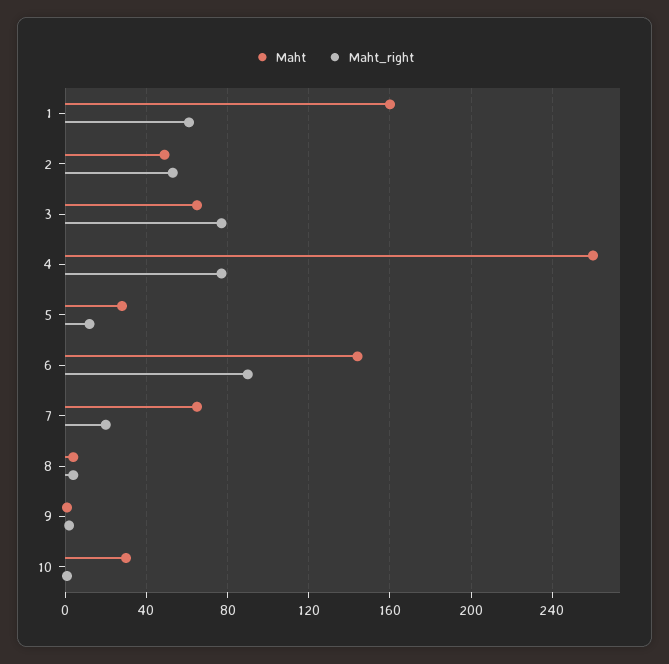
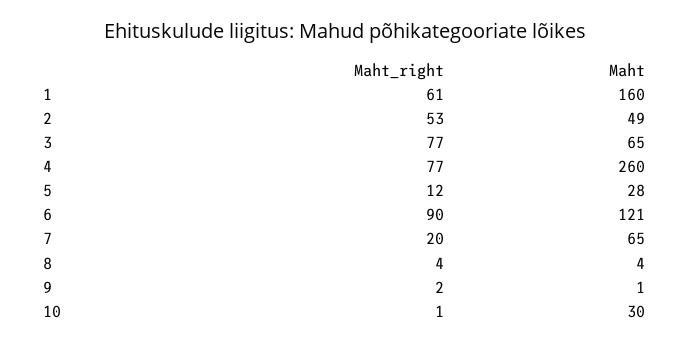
  {
    "Maht": {
      "1": 160,
      "2": 49,
      "3": 65,
      "4": 260,
      "5": 28,
-     "6": 145,
+     "6": 121,
      "7": 65,
      "8": 4,
      "9": 1,
      "10": 30
    },
    "Maht_right": {
      "1": 61,
      "2": 53,
      "3": 77,
      "4": 77,
      "5": 12,
      "6": 90,
      "7": 20,
      "8": 4,
      "9": 2,
      "10": 1
    }
  }

